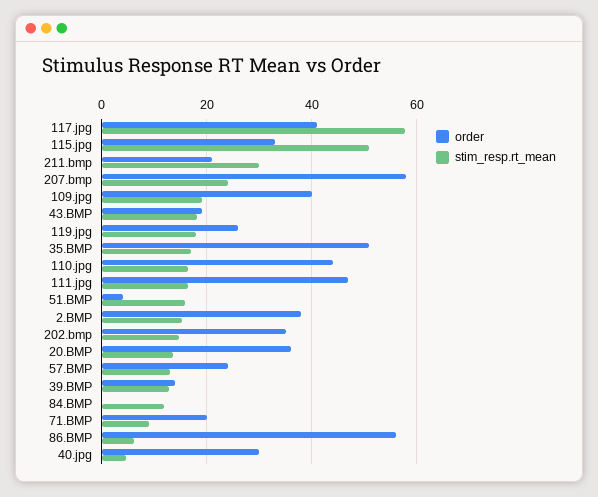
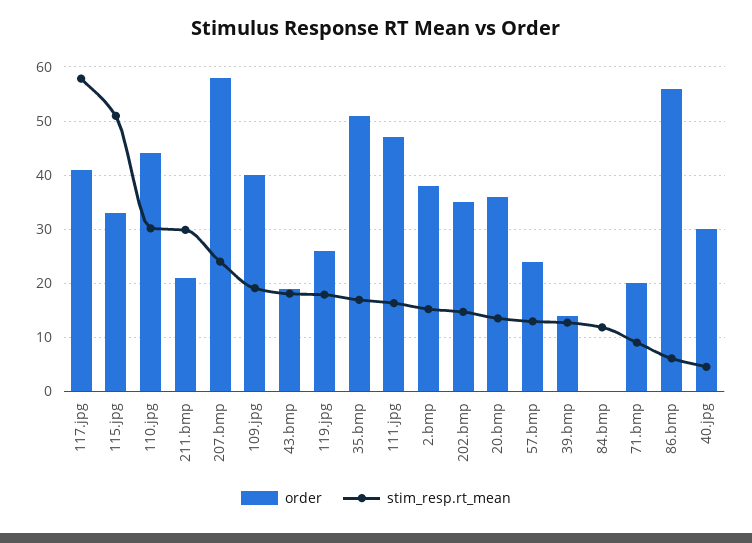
  {
    "order": {
      "117.jpg": 42,
      "115.jpg": 34,
      "211.bmp": 22,
      "207.bmp": 58,
      "109.jpg": 40,
      "43.BMP": 20,
      "119.jpg": 26,
      "35.BMP": 52,
      "110.jpg": 44,
      "111.jpg": 48,
-     "51.BMP": 4,
      "2.BMP": 38,
      "202.bmp": 36,
      "20.BMP": 36,
      "57.BMP": 24,
      "39.BMP": 14,
      "84.BMP": 0,
      "71.BMP": 20,
      "86.BMP": 56,
      "40.jpg": 30
    },
    "stim_resp.rt_mean": {
      "117.jpg": 58,
      "115.jpg": 50,
      "211.bmp": 30,
      "207.bmp": 24,
      "109.jpg": 20,
      "43.BMP": 18,
      "119.jpg": 18,
      "35.BMP": 16,
-     "110.jpg": 16,
+     "110.jpg": 30,
      "111.jpg": 16,
-     "51.BMP": 16,
      "2.BMP": 16,
      "202.bmp": 14,
      "20.BMP": 14,
      "57.BMP": 12,
      "39.BMP": 12,
      "84.BMP": 12,
      "71.BMP": 10,
      "86.BMP": 6,
      "40.jpg": 4
    }
  }

